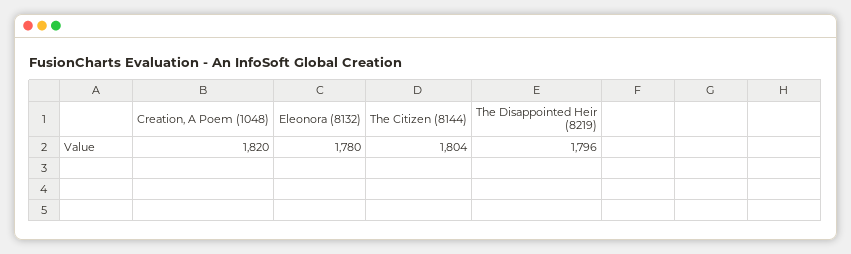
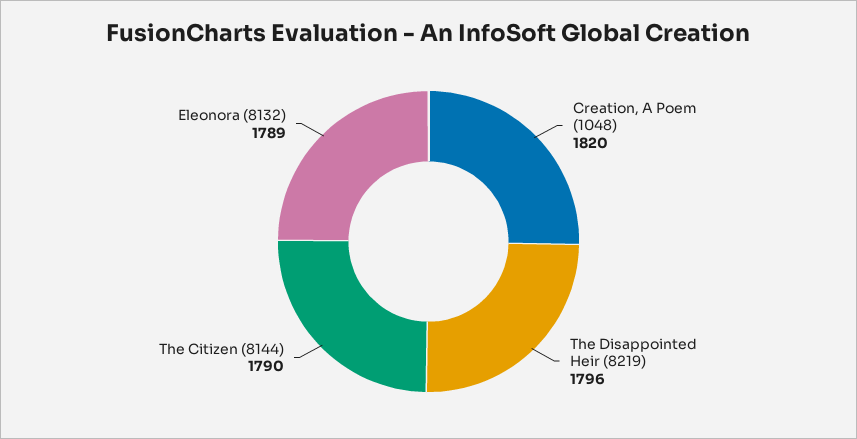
  {
    "Creation, A Poem (1048)": 1820,
-   "Eleonora (8132)": 1780,
+   "Eleonora (8132)": 1789,
-   "The Citizen (8144)": 1804,
+   "The Citizen (8144)": 1790,
    "The Disappointed Heir (8219)": 1796
  }

